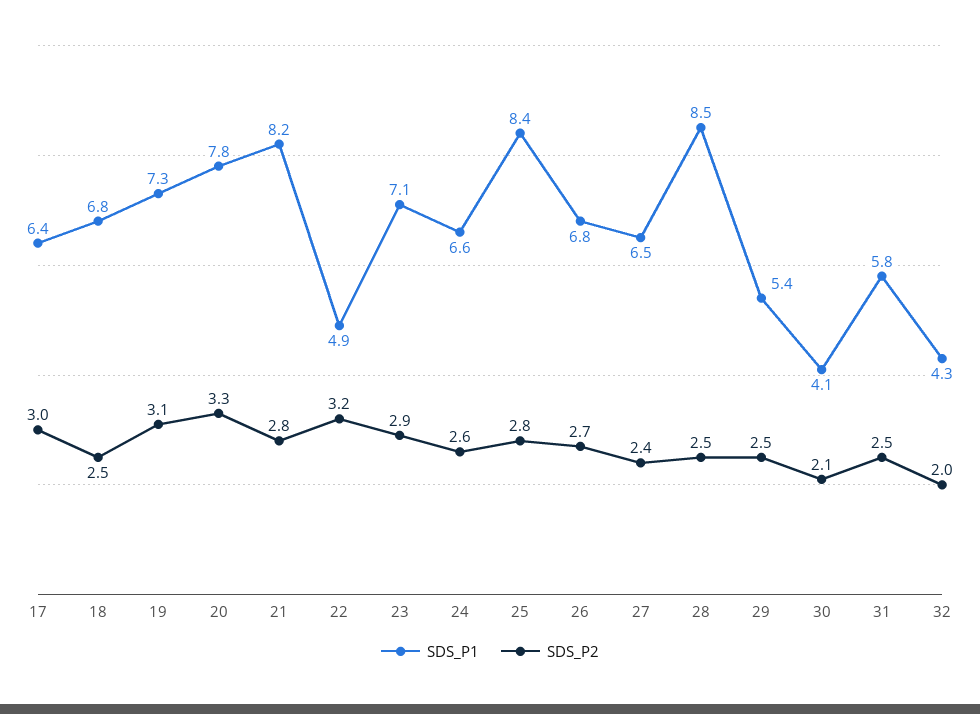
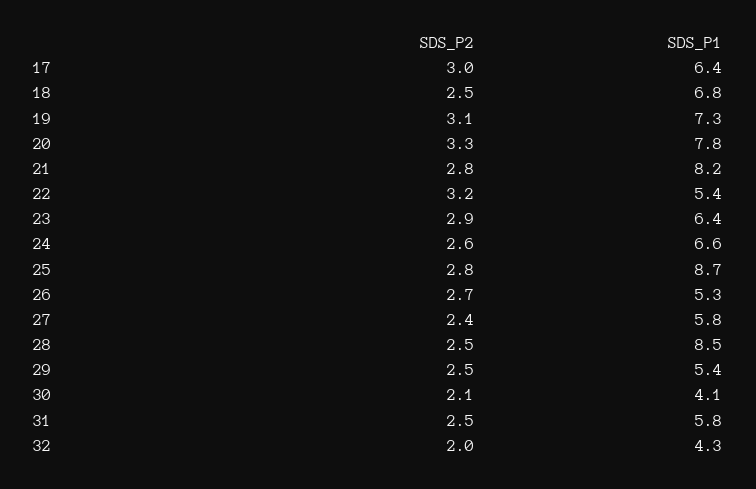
  {
    "SDS_P1": {
      "17": 6.4,
      "18": 6.8,
      "19": 7.3,
      "20": 7.8,
      "21": 8.2,
-     "22": 4.9,
+     "22": 5.4,
-     "23": 7.1,
+     "23": 6.4,
      "24": 6.6,
-     "25": 8.4,
+     "25": 8.7,
-     "26": 6.8,
+     "26": 5.3,
-     "27": 6.5,
+     "27": 5.8,
      "28": 8.5,
      "29": 5.4,
      "30": 4.1,
      "31": 5.8,
      "32": 4.3
    },
    "SDS_P2": {
      "17": 3,
      "18": 2.5,
      "19": 3.1,
      "20": 3.3,
      "21": 2.8,
      "22": 3.2,
      "23": 2.9,
      "24": 2.6,
      "25": 2.8,
      "26": 2.7,
      "27": 2.4,
      "28": 2.5,
      "29": 2.5,
      "30": 2.1,
      "31": 2.5,
      "32": 2
    }
  }

